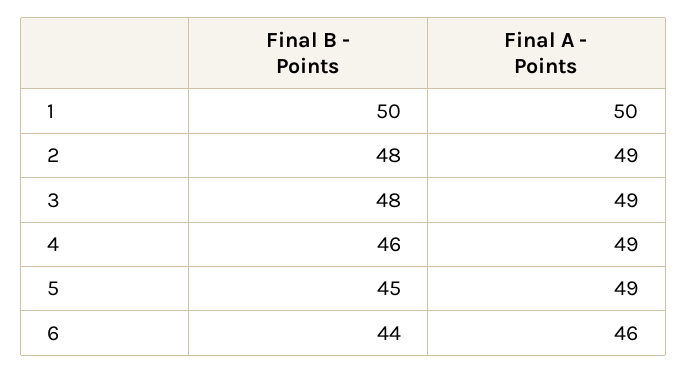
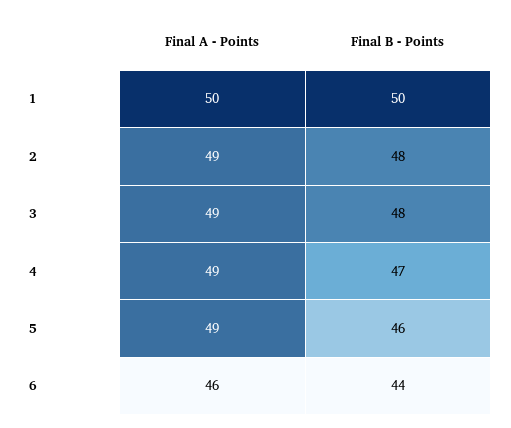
  {
    "Final B - Points": {
      "1": 50,
      "2": 48,
      "3": 48,
-     "4": 46,
+     "4": 47,
-     "5": 45,
+     "5": 46,
      "6": 44
    },
    "Final A - Points": {
      "1": 50,
      "2": 49,
      "3": 49,
      "4": 49,
      "5": 49,
      "6": 46
    }
  }

